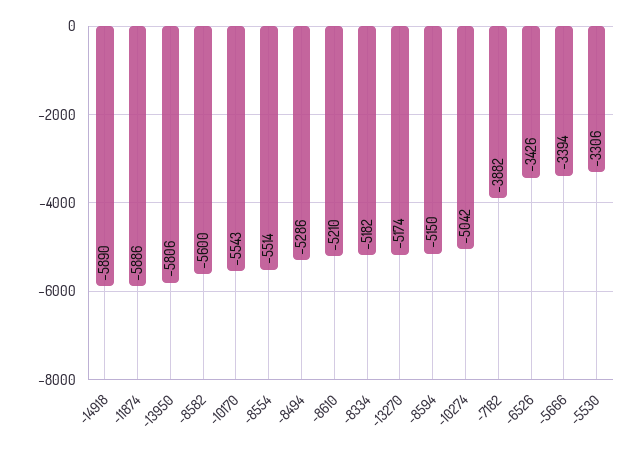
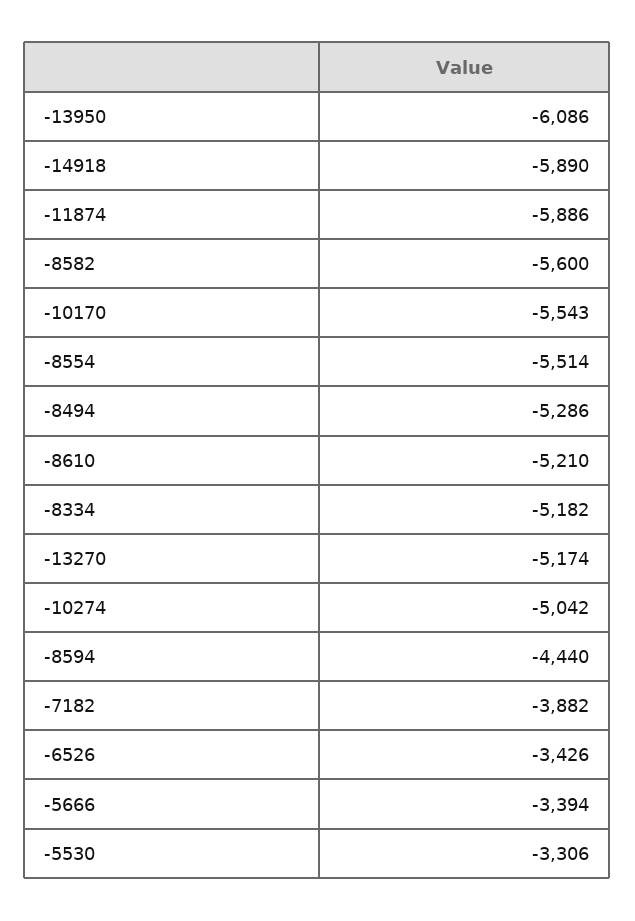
  {
    "-14918": -5890,
    "-11874": -5886,
-   "-13950": -5806,
+   "-13950": -6086,
    "-8582": -5600,
    "-10170": -5543,
    "-8554": -5514,
    "-8494": -5286,
    "-8610": -5210,
    "-8334": -5182,
    "-13270": -5174,
-   "-8594": -5150,
+   "-8594": -4440,
    "-10274": -5042,
    "-7182": -3882,
    "-6526": -3426,
    "-5666": -3394,
    "-5530": -3306
  }

